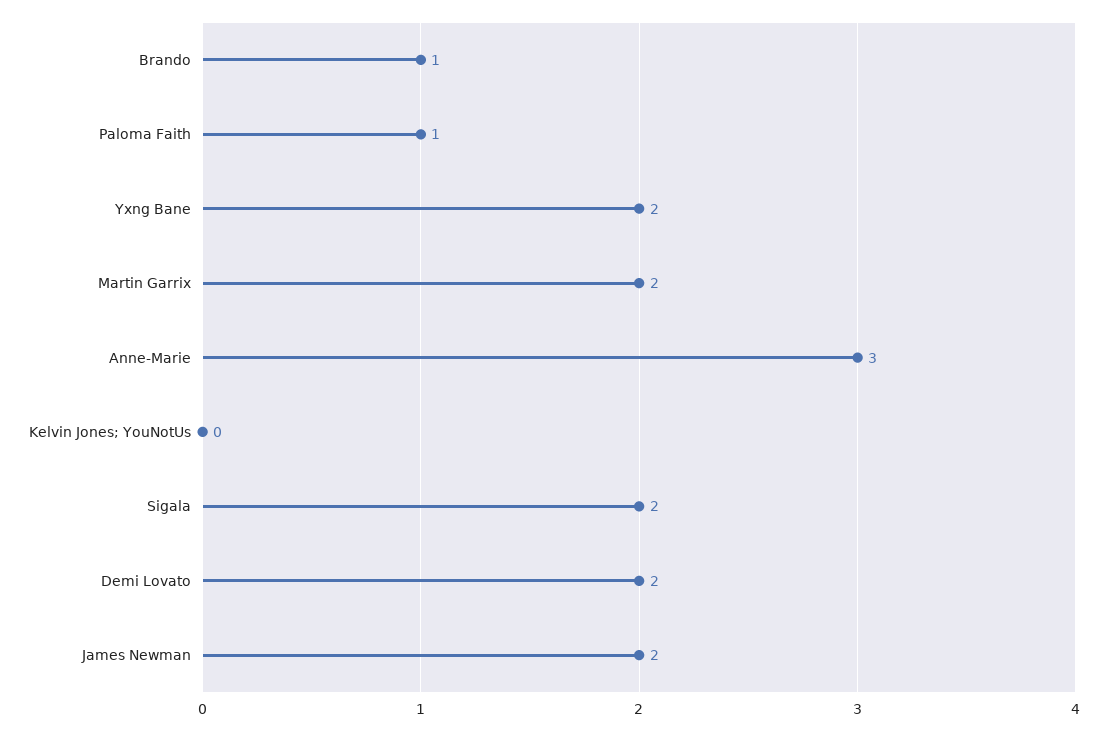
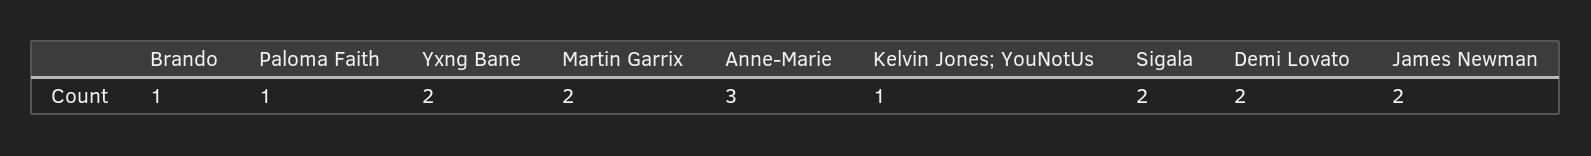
  {
    "Brando": 1,
    "Paloma Faith": 1,
    "Yxng Bane": 2,
    "Martin Garrix": 2,
    "Anne-Marie": 3,
-   "Kelvin Jones; YouNotUs": 0,
+   "Kelvin Jones; YouNotUs": 1,
    "Sigala": 2,
    "Demi Lovato": 2,
    "James Newman": 2
  }

